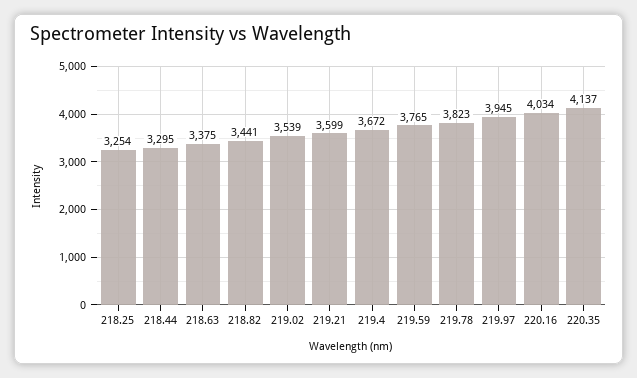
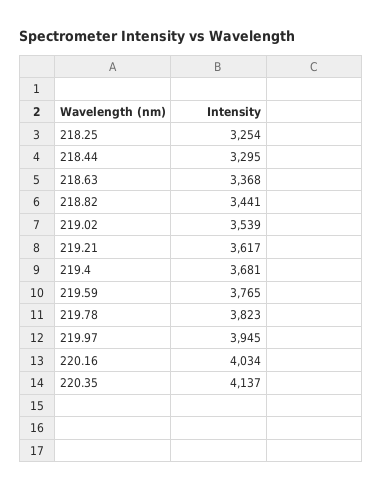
  {
    "218.25": 3254,
    "218.44": 3295,
-   "218.63": 3375,
+   "218.63": 3368,
    "218.82": 3441,
    "219.02": 3539,
-   "219.21": 3599,
+   "219.21": 3617,
-   "219.4": 3672,
+   "219.4": 3681,
    "219.59": 3765,
    "219.78": 3823,
    "219.97": 3945,
    "220.16": 4034,
    "220.35": 4137
  }

